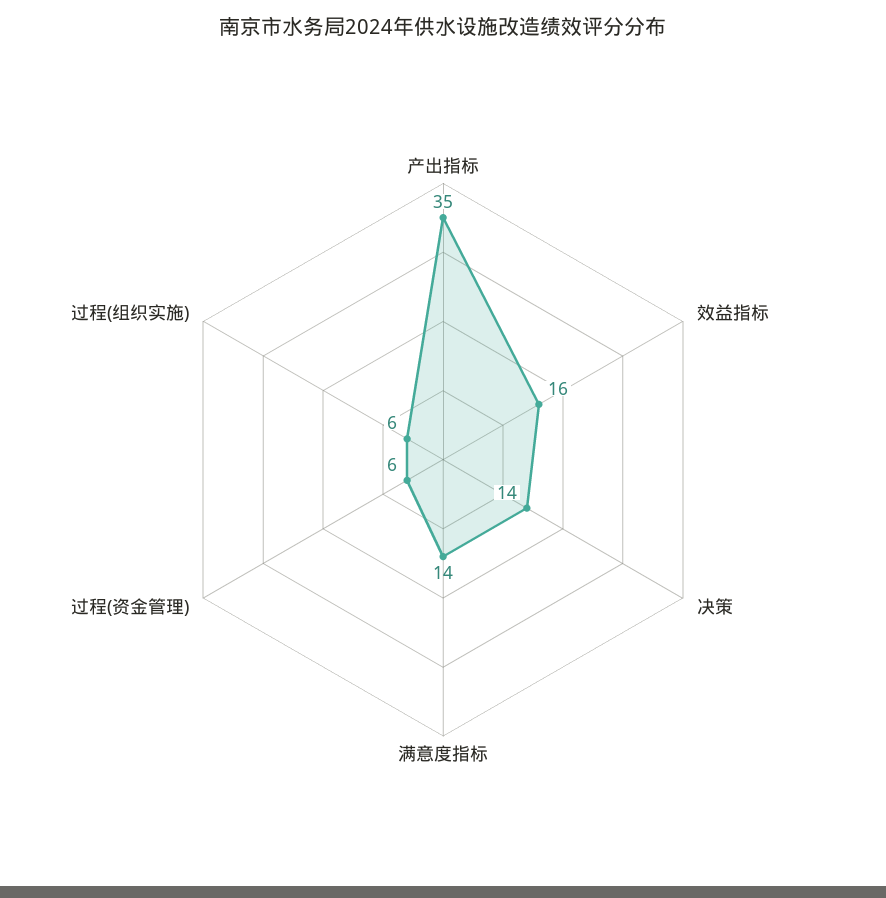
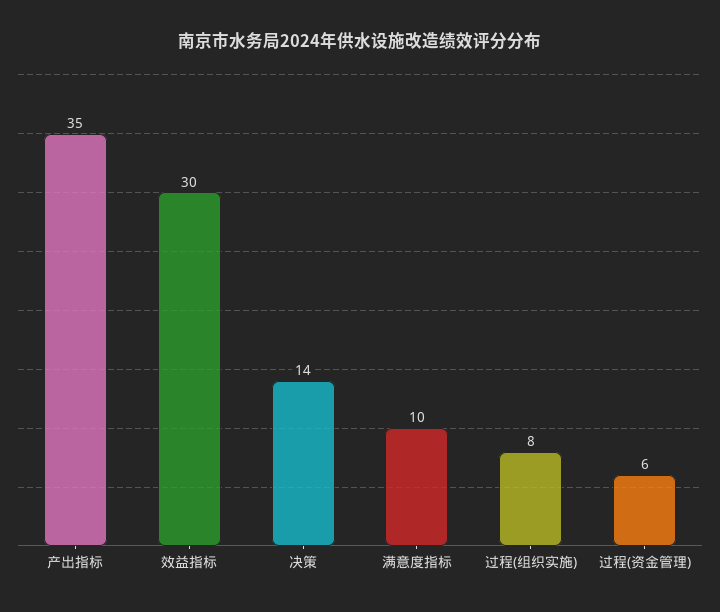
  {
    "产出指标": 35,
-   "效益指标": 16,
+   "效益指标": 30,
    "决策": 14,
-   "满意度指标": 14,
+   "满意度指标": 10,
    "过程(资金管理)": 6,
-   "过程(组织实施)": 6
+   "过程(组织实施)": 8
  }

